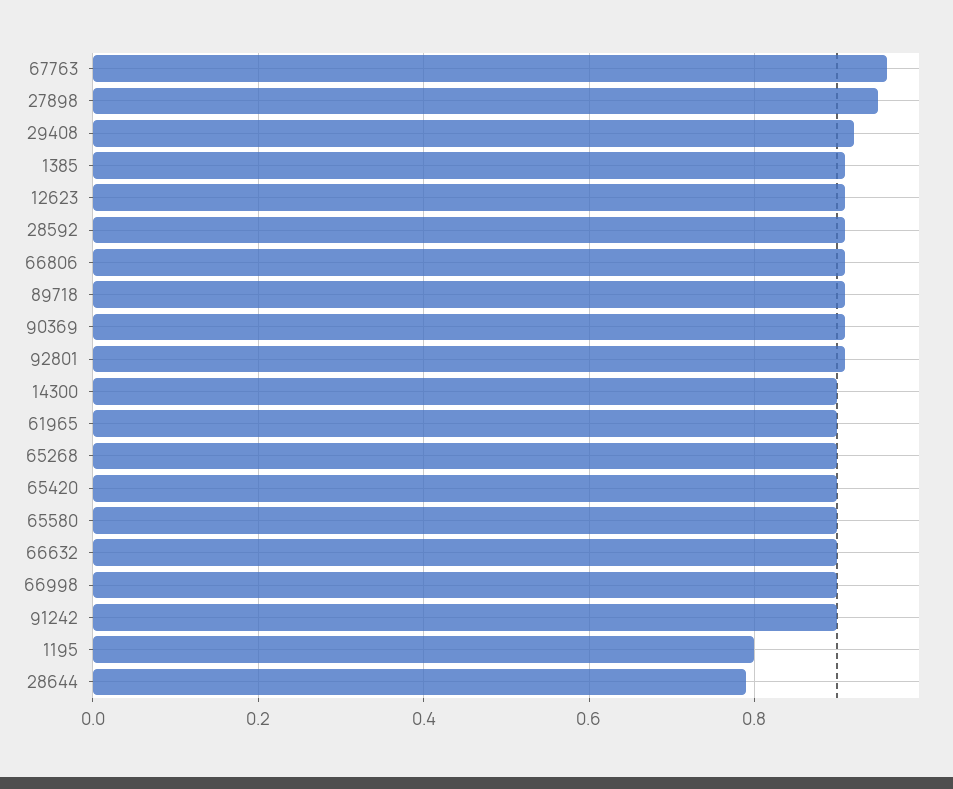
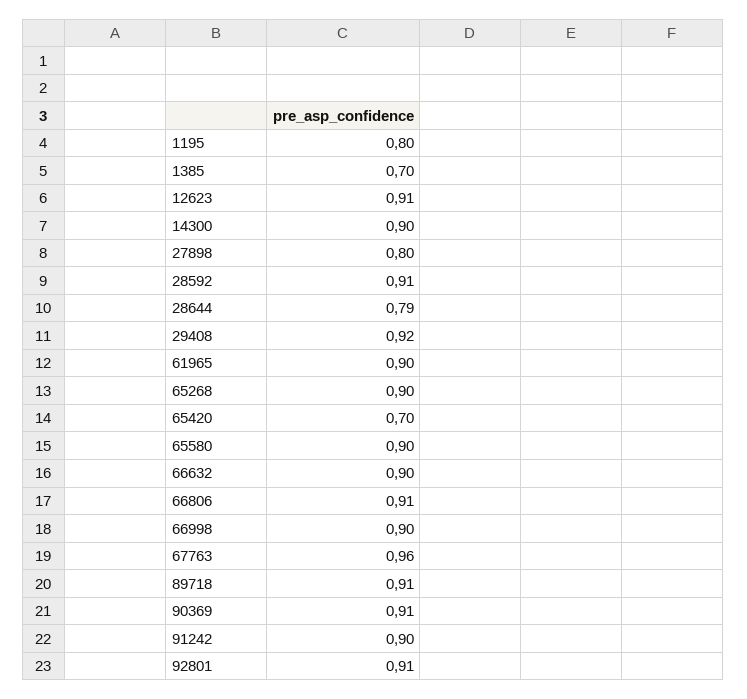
  {
    "67763": 0.96,
-   "27898": 0.95,
+   "27898": 0.8,
    "29408": 0.92,
-   "1385": 0.9,
+   "1385": 0.7,
    "12623": 0.91,
    "28592": 0.91,
    "66806": 0.91,
    "89718": 0.91,
    "90369": 0.91,
    "92801": 0.91,
    "14300": 0.9,
    "61965": 0.9,
    "65268": 0.9,
-   "65420": 0.9,
+   "65420": 0.7,
    "65580": 0.9,
    "66632": 0.9,
    "66998": 0.9,
    "91242": 0.9,
    "1195": 0.8,
    "28644": 0.79
  }

